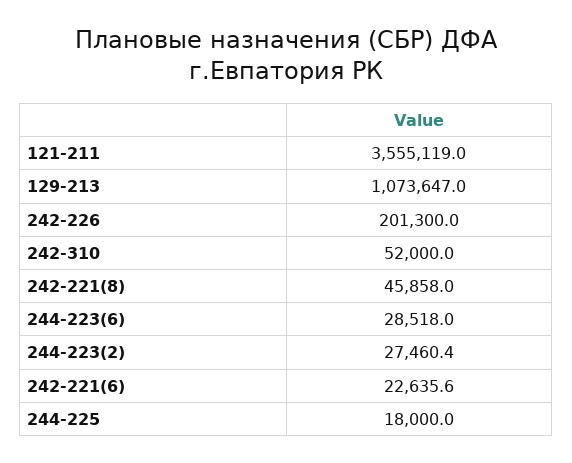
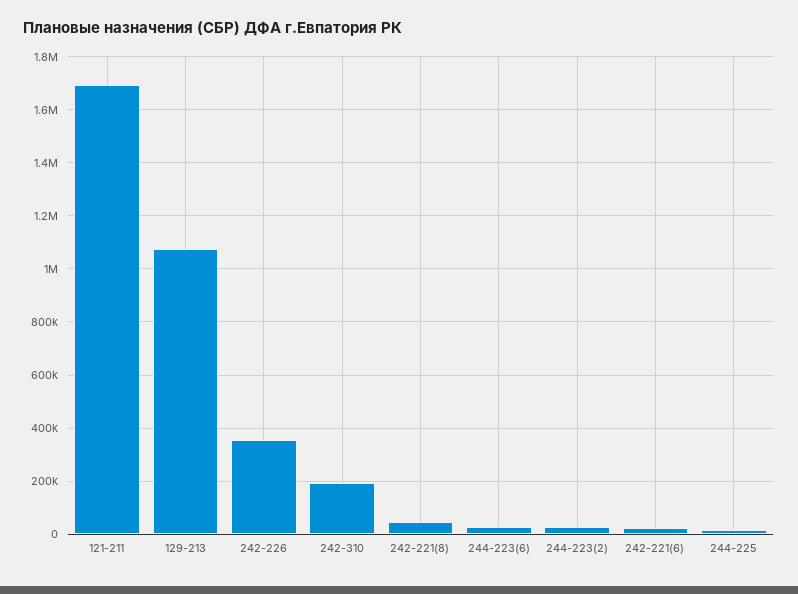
  {
-   "121-211": 3555119,
+   "121-211": 1700000,
    "129-213": 1073647,
-   "242-226": 201300,
+   "242-226": 350000,
-   "242-310": 52000,
+   "242-310": 200000,
    "242-221(8)": 45858,
    "244-223(6)": 28518,
    "244-223(2)": 27460.4,
    "242-221(6)": 22635.6,
    "244-225": 18000
  }

